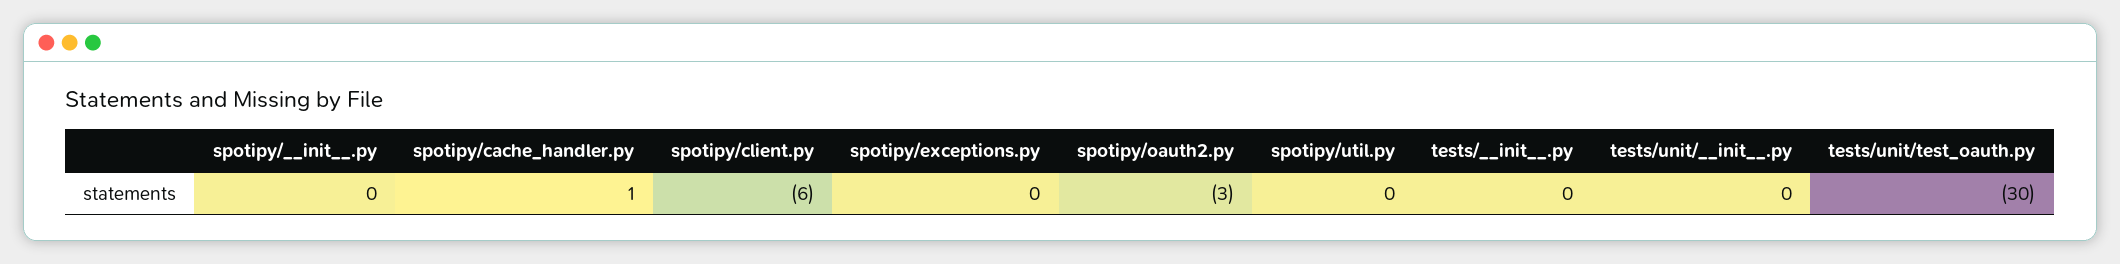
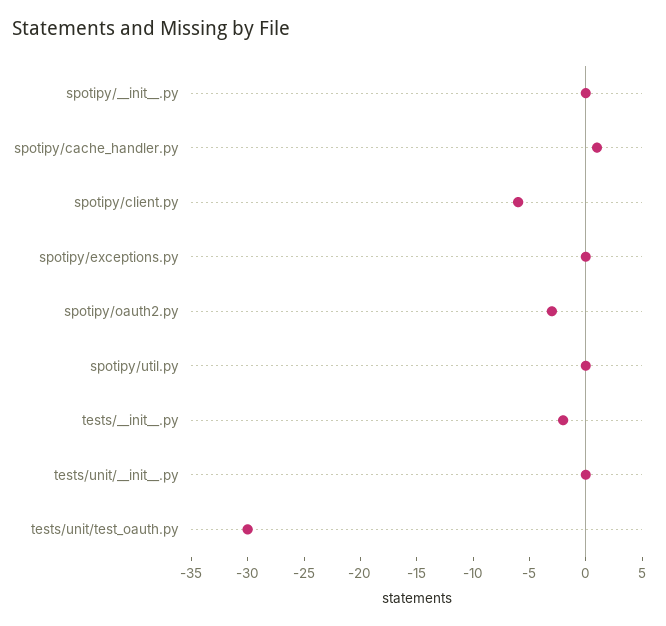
  {
    "spotipy/__init__.py": 0,
    "spotipy/cache_handler.py": 1,
    "spotipy/client.py": -6,
    "spotipy/exceptions.py": 0,
    "spotipy/oauth2.py": -3,
    "spotipy/util.py": 0,
-   "tests/__init__.py": 0,
+   "tests/__init__.py": -2,
    "tests/unit/__init__.py": 0,
    "tests/unit/test_oauth.py": -30
  }

